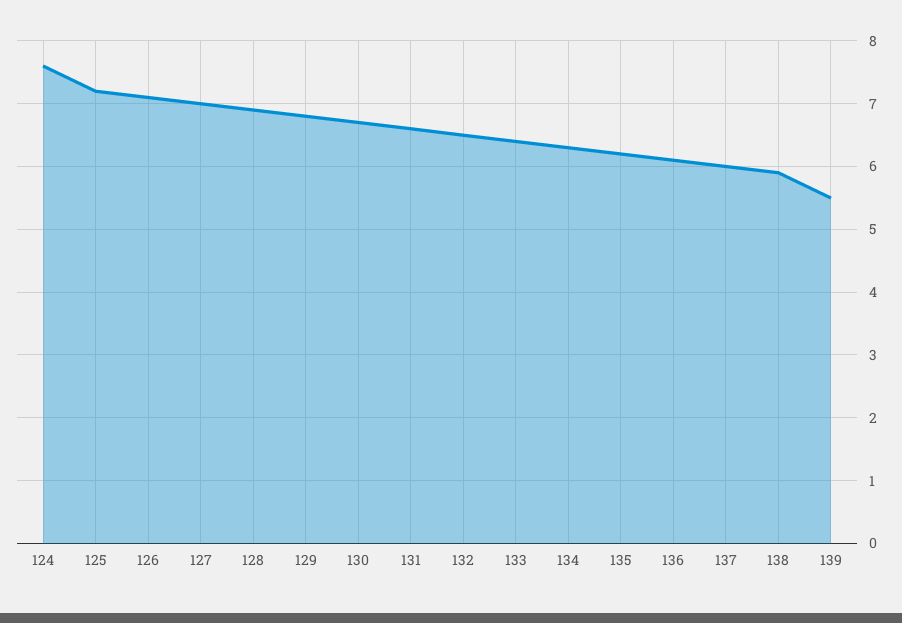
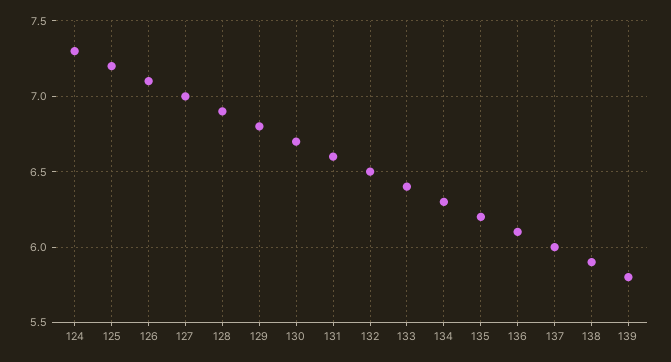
  {
-   "124": 7.6,
+   "124": 7.3,
    "125": 7.2,
    "126": 7.1,
    "127": 7,
    "128": 6.9,
    "129": 6.8,
    "130": 6.7,
    "131": 6.6,
    "132": 6.5,
    "133": 6.4,
    "134": 6.3,
    "135": 6.2,
    "136": 6.1,
    "137": 6,
    "138": 5.9,
-   "139": 5.5
+   "139": 5.8
  }

